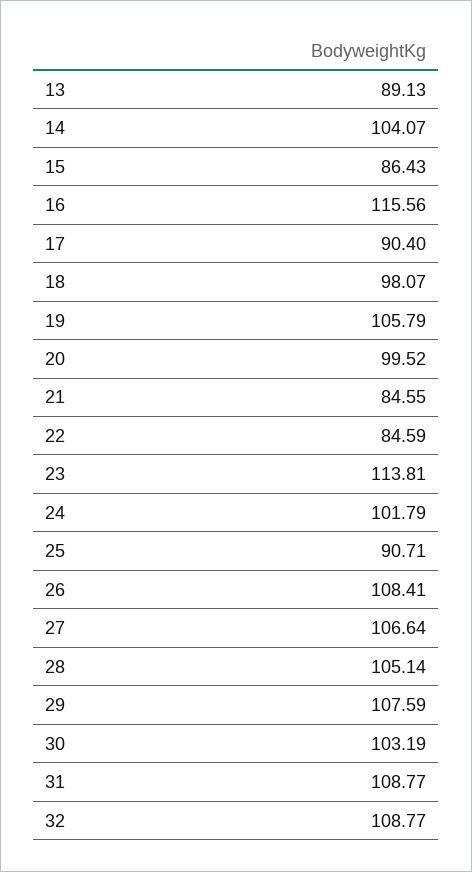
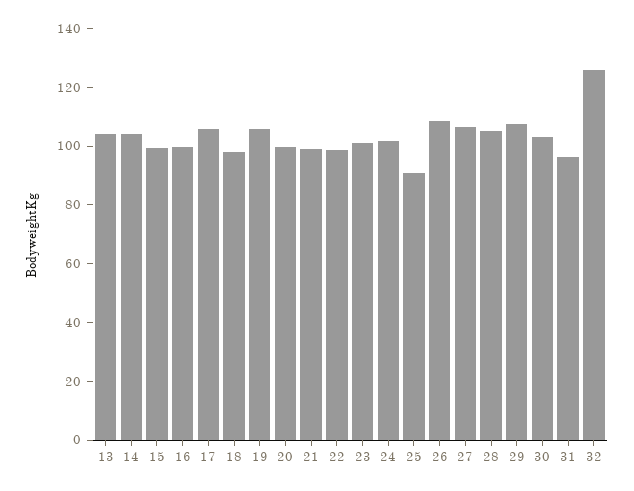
  {
-   "13": 89.13,
+   "13": 105,
    "14": 104.07,
-   "15": 86.43,
+   "15": 100,
-   "16": 115.56,
+   "16": 100,
-   "17": 90.4,
+   "17": 105,
    "18": 98.07,
    "19": 105.79,
    "20": 99.52,
-   "21": 84.55,
+   "21": 100,
-   "22": 84.59,
+   "22": 100,
-   "23": 113.81,
+   "23": 100,
    "24": 101.79,
    "25": 90.71,
    "26": 108.41,
    "27": 106.64,
    "28": 105.14,
    "29": 107.59,
    "30": 103.19,
-   "31": 108.77,
+   "31": 95,
-   "32": 108.77
+   "32": 125
  }

